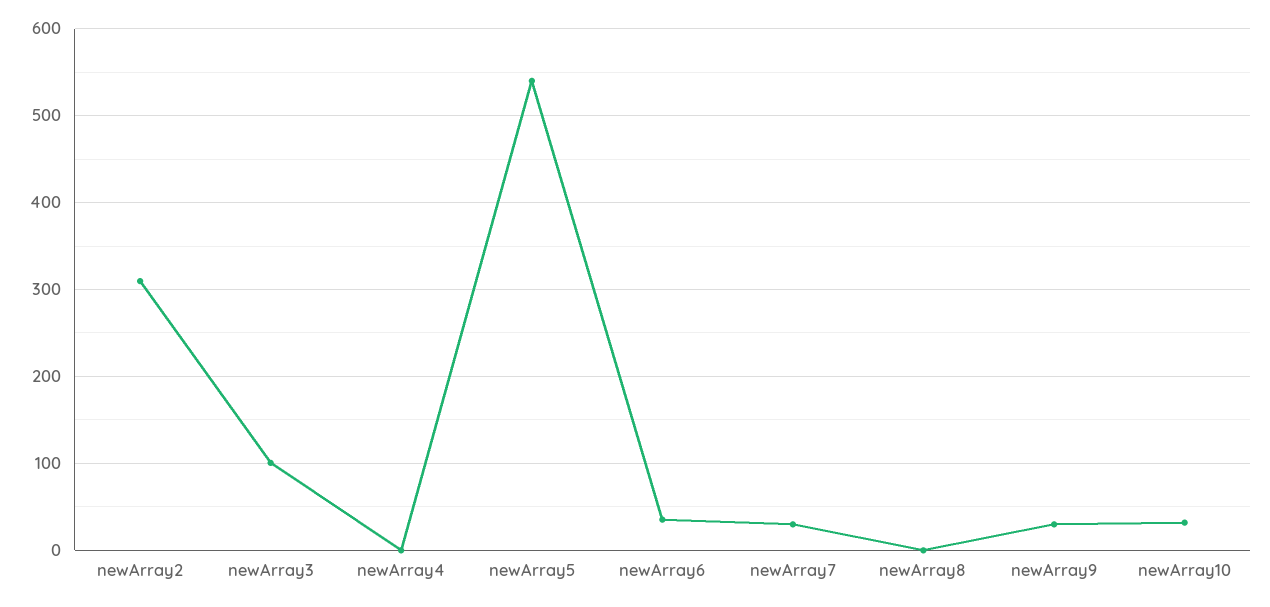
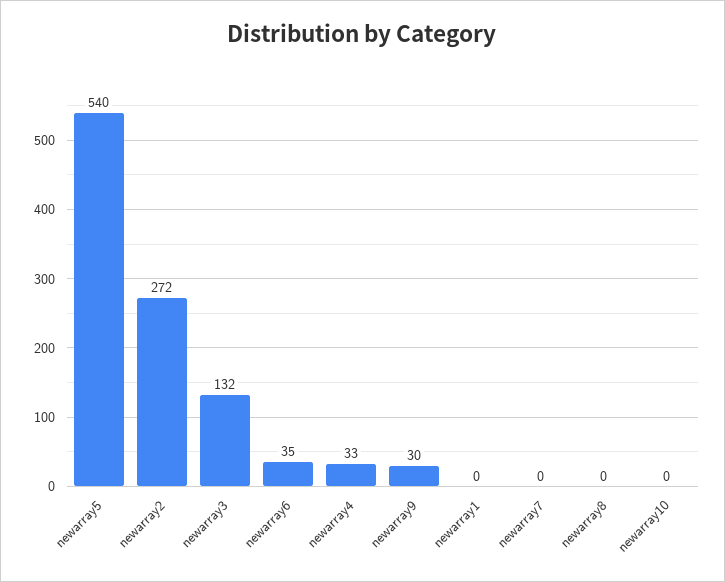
  {
-   "newArray2": 310,
+   "newArray2": 272,
-   "newArray3": 100,
+   "newArray3": 132,
-   "newArray4": 0,
+   "newArray4": 33,
    "newArray5": 540,
    "newArray6": 35,
-   "newArray7": 30,
+   "newArray7": 0,
    "newArray8": 0,
    "newArray9": 30,
-   "newArray10": 30
+   "newArray10": 0,
+   "newarray1": 0
  }

